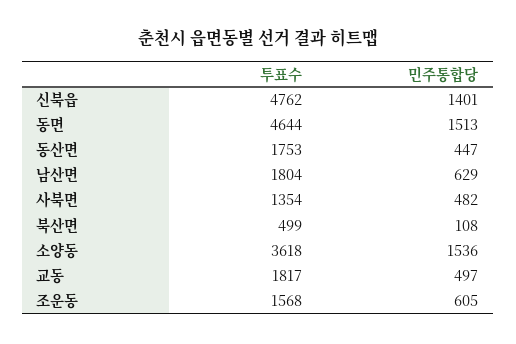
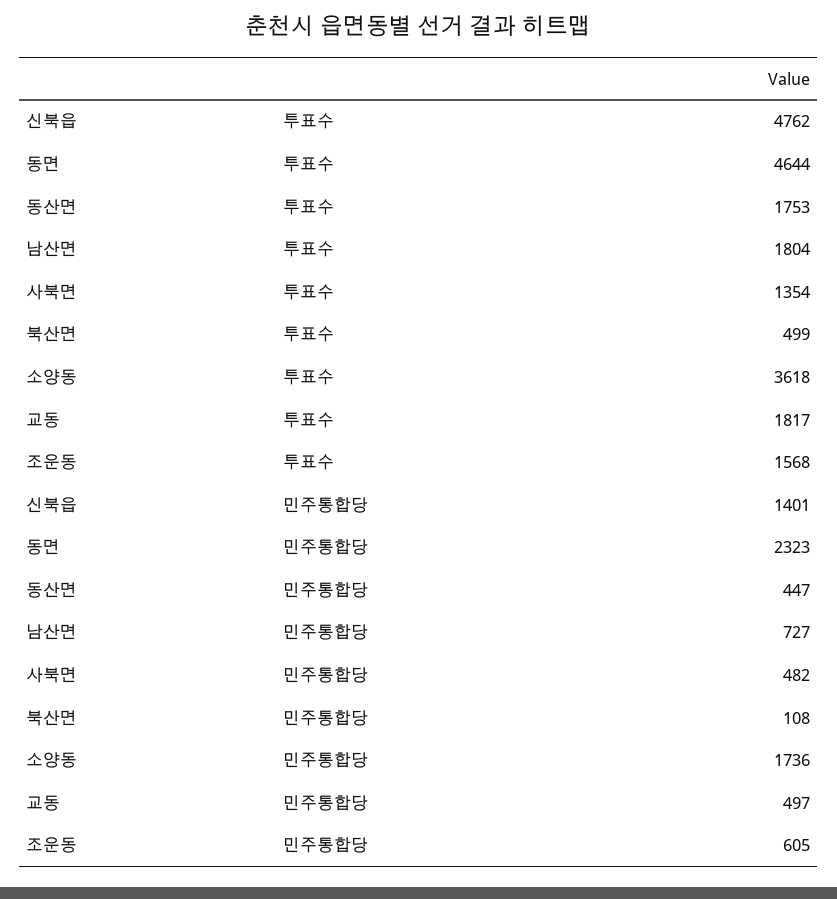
  {
    "투표수": {
      "신북읍": 4762,
      "동면": 4644,
      "동산면": 1753,
      "남산면": 1804,
      "사북면": 1354,
      "북산면": 499,
      "소양동": 3618,
      "교동": 1817,
      "조운동": 1568
    },
    "민주통합당": {
      "신북읍": 1401,
-     "동면": 1513,
+     "동면": 2323,
      "동산면": 447,
-     "남산면": 629,
+     "남산면": 727,
      "사북면": 482,
      "북산면": 108,
-     "소양동": 1536,
+     "소양동": 1736,
      "교동": 497,
      "조운동": 605
    }
  }

